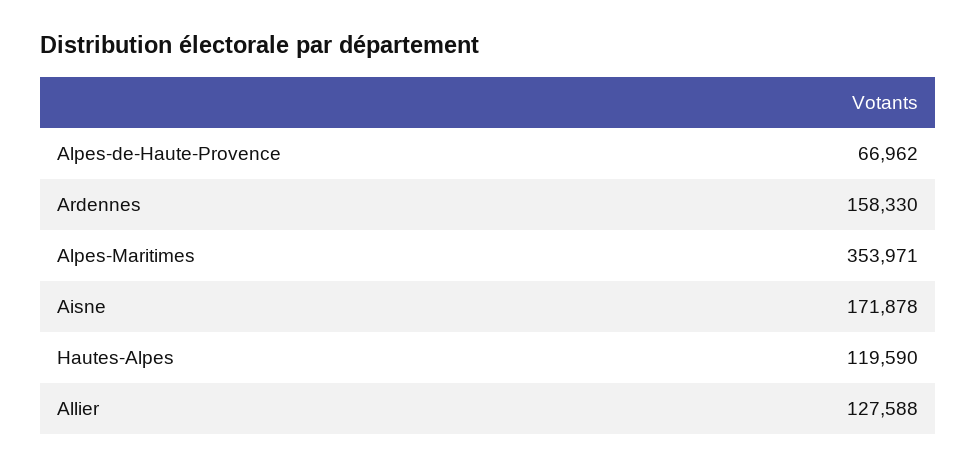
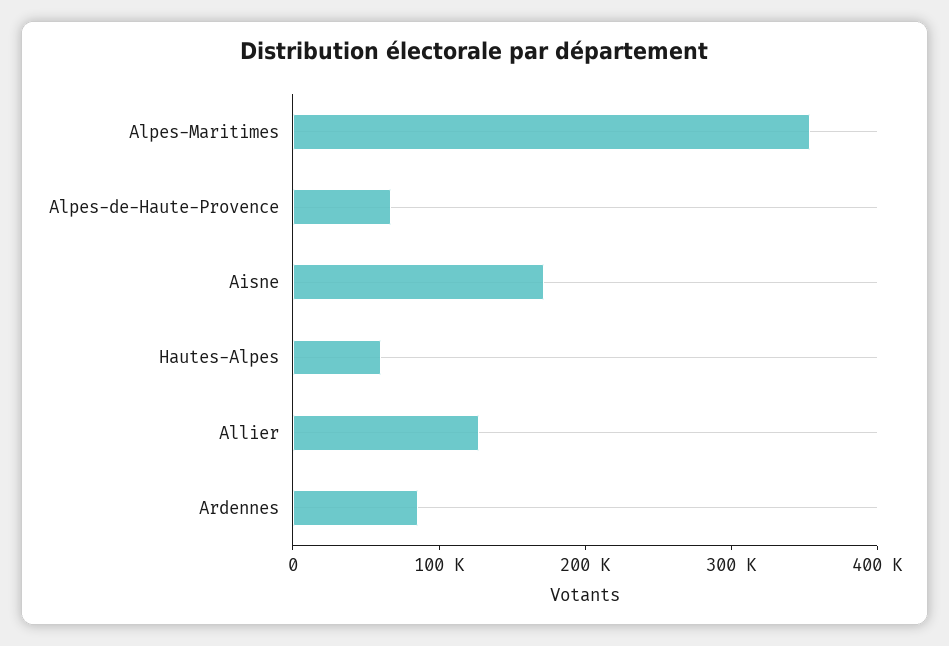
  {
    "Alpes-de-Haute-Provence": 66962,
-   "Ardennes": 158330,
+   "Ardennes": 80000,
    "Alpes-Maritimes": 353971,
    "Aisne": 171878,
-   "Hautes-Alpes": 119590,
+   "Hautes-Alpes": 60000,
    "Allier": 127588
  }

